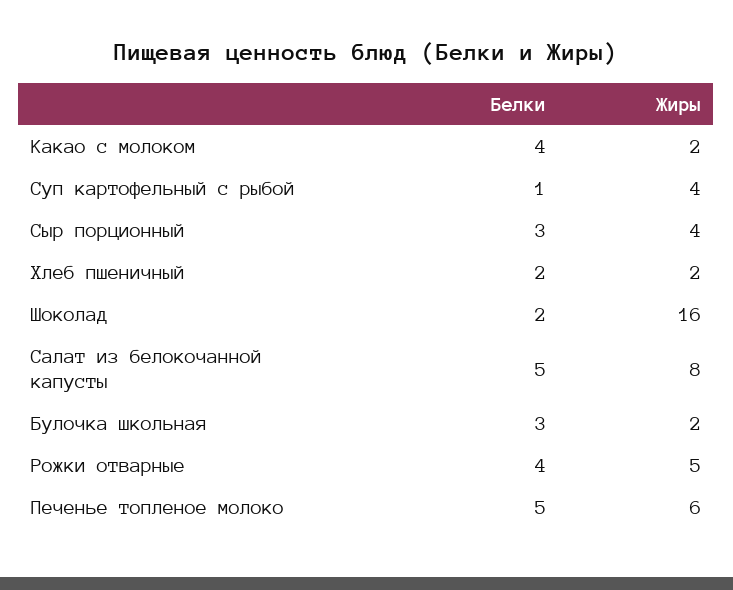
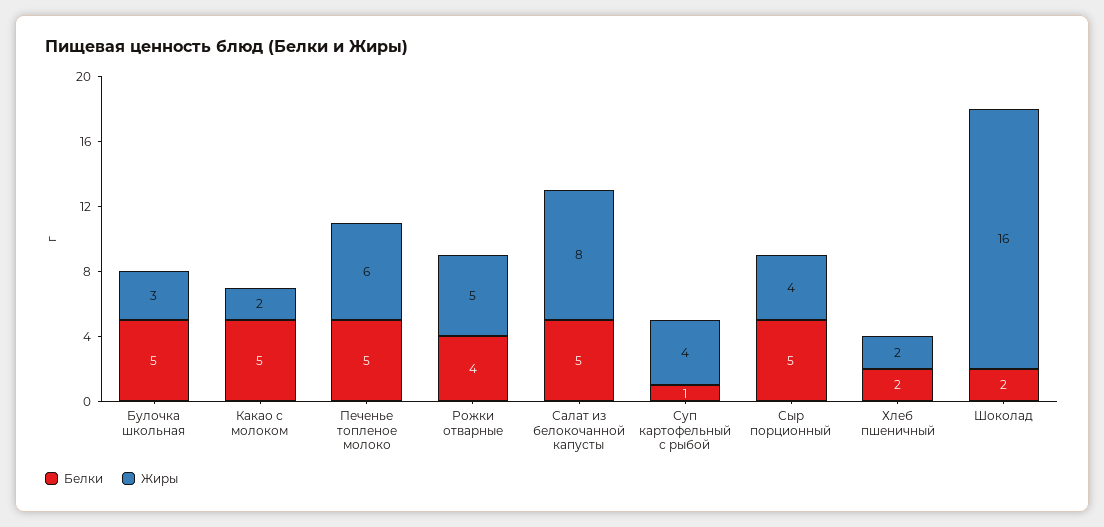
  {
    "Белки": {
-     "Какао с молоком": 4,
+     "Какао с молоком": 5,
      "Суп картофельный с рыбой": 1,
-     "Сыр порционный": 3,
+     "Сыр порционный": 5,
      "Хлеб пшеничный": 2,
      "Шоколад": 2,
      "Салат из белокочанной капусты": 5,
-     "Булочка школьная": 3,
+     "Булочка школьная": 5,
      "Рожки отварные": 4,
      "Печенье топленое молоко": 5
    },
    "Жиры": {
      "Какао с молоком": 2,
      "Суп картофельный с рыбой": 4,
      "Сыр порционный": 4,
      "Хлеб пшеничный": 2,
      "Шоколад": 16,
      "Салат из белокочанной капусты": 8,
-     "Булочка школьная": 2,
+     "Булочка школьная": 3,
      "Рожки отварные": 5,
      "Печенье топленое молоко": 6
    }
  }

